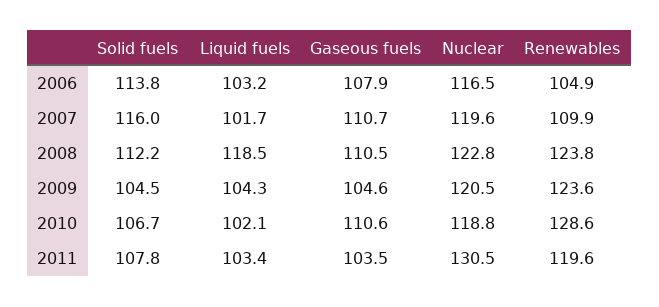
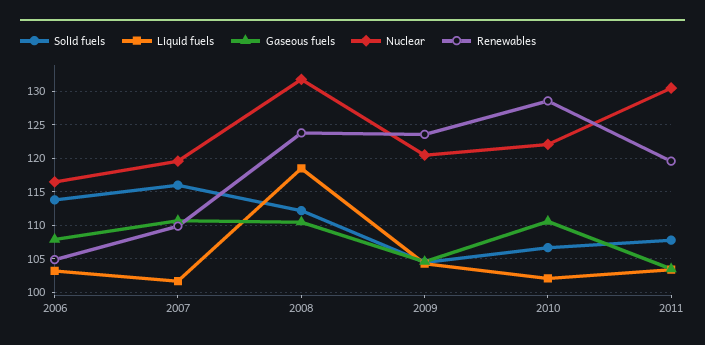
  {
    "Solid fuels": {
      "2006": 113.8,
      "2007": 116,
      "2008": 112.2,
      "2009": 104.5,
      "2010": 106.7,
      "2011": 107.8
    },
    "Liquid fuels": {
      "2006": 103.2,
      "2007": 101.7,
      "2008": 118.5,
      "2009": 104.3,
      "2010": 102.1,
      "2011": 103.4
    },
    "Gaseous fuels": {
      "2006": 107.9,
      "2007": 110.7,
      "2008": 110.5,
      "2009": 104.6,
      "2010": 110.6,
      "2011": 103.5
    },
    "Nuclear": {
      "2006": 116.5,
      "2007": 119.6,
-     "2008": 122.8,
+     "2008": 132,
      "2009": 120.5,
-     "2010": 118.8,
+     "2010": 122,
      "2011": 130.5
    },
    "Renewables": {
      "2006": 104.9,
      "2007": 109.9,
      "2008": 123.8,
      "2009": 123.6,
      "2010": 128.6,
      "2011": 119.6
    }
  }

